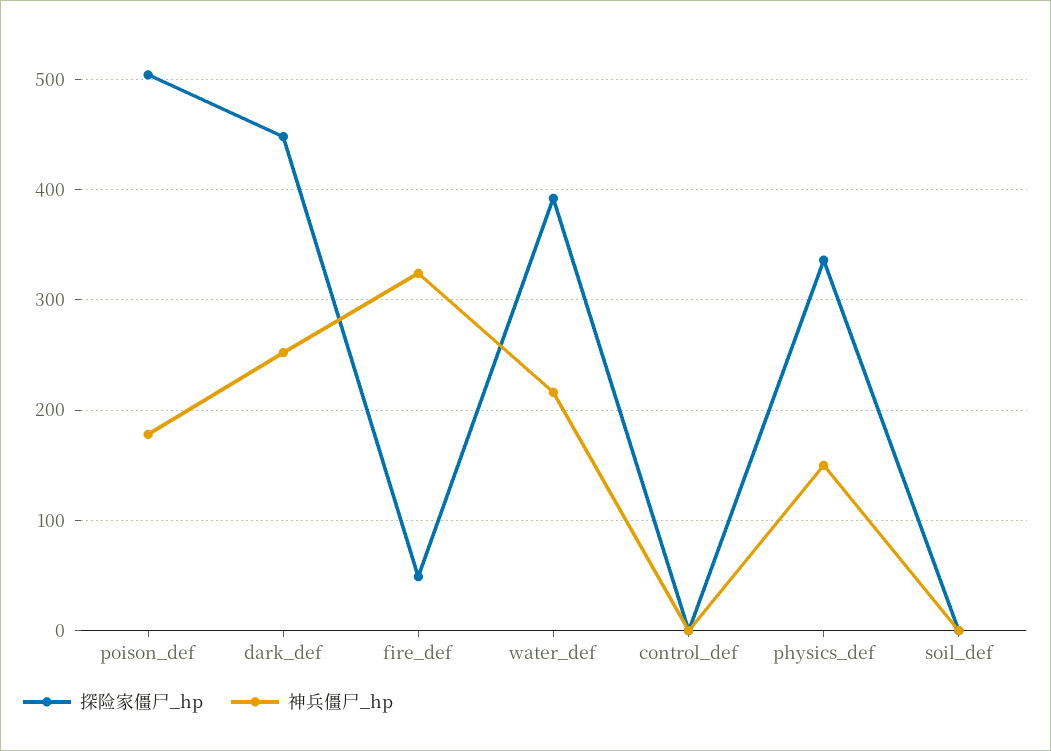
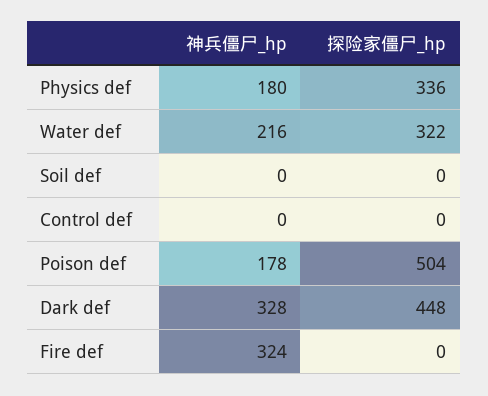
  {
    "探险家僵尸_hp": {
      "poison_def": 504,
      "dark_def": 448,
-     "fire_def": 50,
+     "fire_def": 0,
-     "water_def": 390,
+     "water_def": 322,
      "control_def": 0,
      "physics_def": 336,
      "soil_def": 0
    },
    "神兵僵尸_hp": {
      "poison_def": 178,
-     "dark_def": 250,
+     "dark_def": 328,
      "fire_def": 324,
      "water_def": 216,
      "control_def": 0,
-     "physics_def": 150,
+     "physics_def": 180,
      "soil_def": 0
    }
  }

